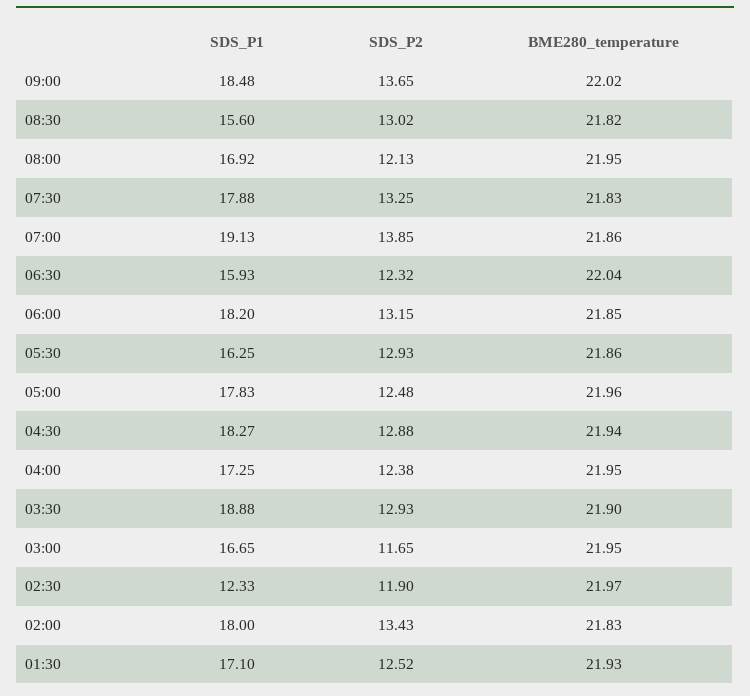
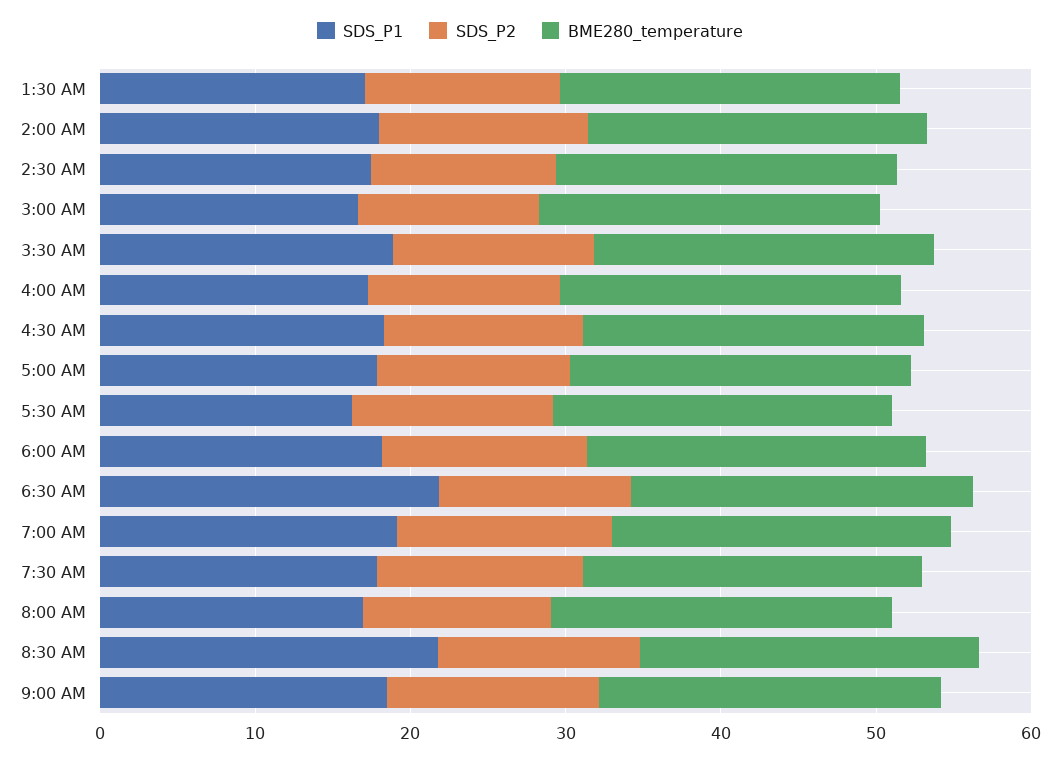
  {
    "SDS_P1": {
      "09:00": 18.48,
-     "08:30": 15.6,
+     "08:30": 22,
      "08:00": 16.92,
      "07:30": 17.88,
      "07:00": 19.13,
-     "06:30": 15.93,
+     "06:30": 22,
      "06:00": 18.2,
      "05:30": 16.25,
      "05:00": 17.83,
      "04:30": 18.27,
      "04:00": 17.25,
      "03:30": 18.88,
      "03:00": 16.65,
-     "02:30": 12.33,
+     "02:30": 18,
      "02:00": 18,
      "01:30": 17.1
    },
    "SDS_P2": {
      "09:00": 13.65,
      "08:30": 13.02,
      "08:00": 12.13,
      "07:30": 13.25,
      "07:00": 13.85,
      "06:30": 12.32,
      "06:00": 13.15,
      "05:30": 12.93,
      "05:00": 12.48,
      "04:30": 12.88,
      "04:00": 12.38,
      "03:30": 12.93,
      "03:00": 11.65,
      "02:30": 11.9,
      "02:00": 13.43,
      "01:30": 12.52
    },
    "BME280_temperature": {
      "09:00": 22.02,
      "08:30": 21.82,
      "08:00": 21.95,
      "07:30": 21.83,
      "07:00": 21.86,
      "06:30": 22.04,
      "06:00": 21.85,
      "05:30": 21.86,
      "05:00": 21.96,
      "04:30": 21.94,
      "04:00": 21.95,
      "03:30": 21.9,
      "03:00": 21.95,
      "02:30": 21.97,
      "02:00": 21.83,
      "01:30": 21.93
    }
  }

